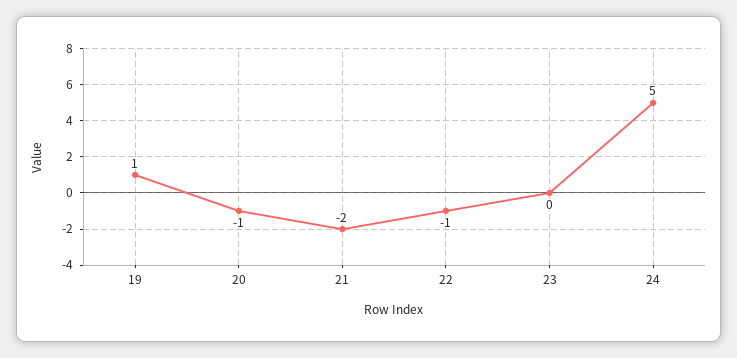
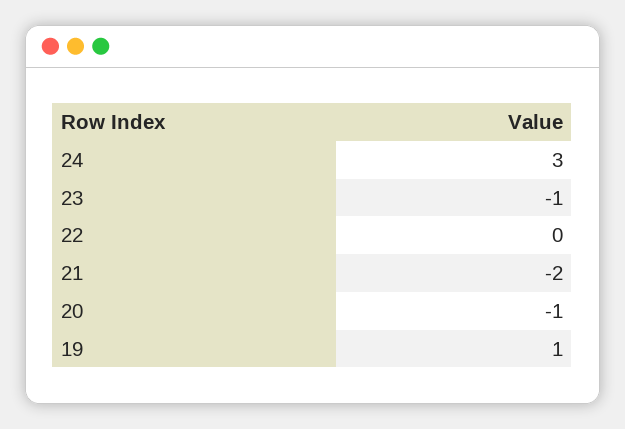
  {
    "19": 1,
    "20": -1,
    "21": -2,
-   "22": -1,
+   "22": 0,
-   "23": 0,
+   "23": -1,
-   "24": 5
+   "24": 3
  }

